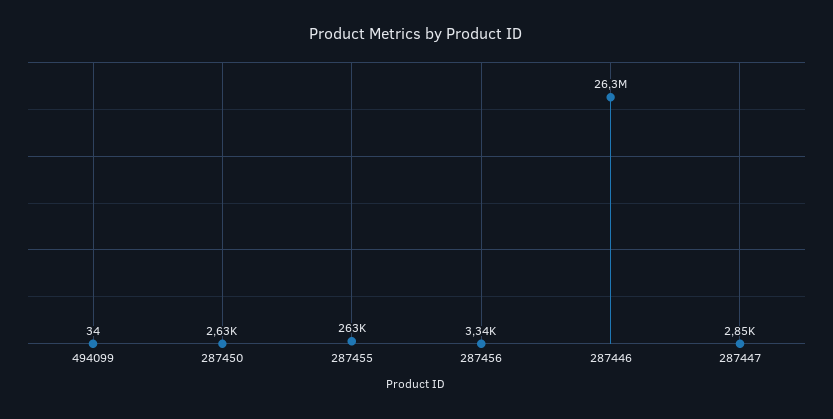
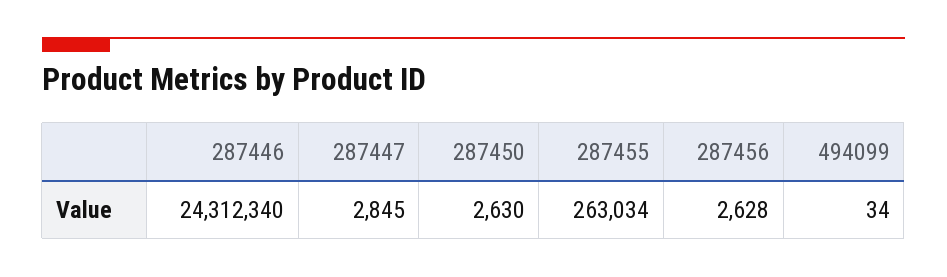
  {
    "494099": 34,
    "287450": 2630,
    "287455": 263034,
-   "287456": 3340,
+   "287456": 2628,
-   "287446": 26300000,
+   "287446": 24312340,
    "287447": 2845
  }

